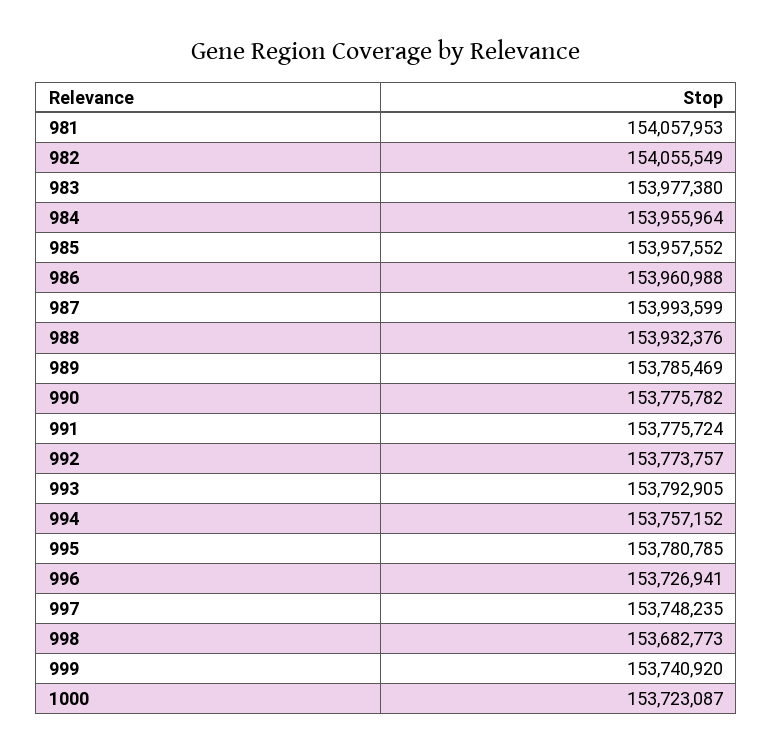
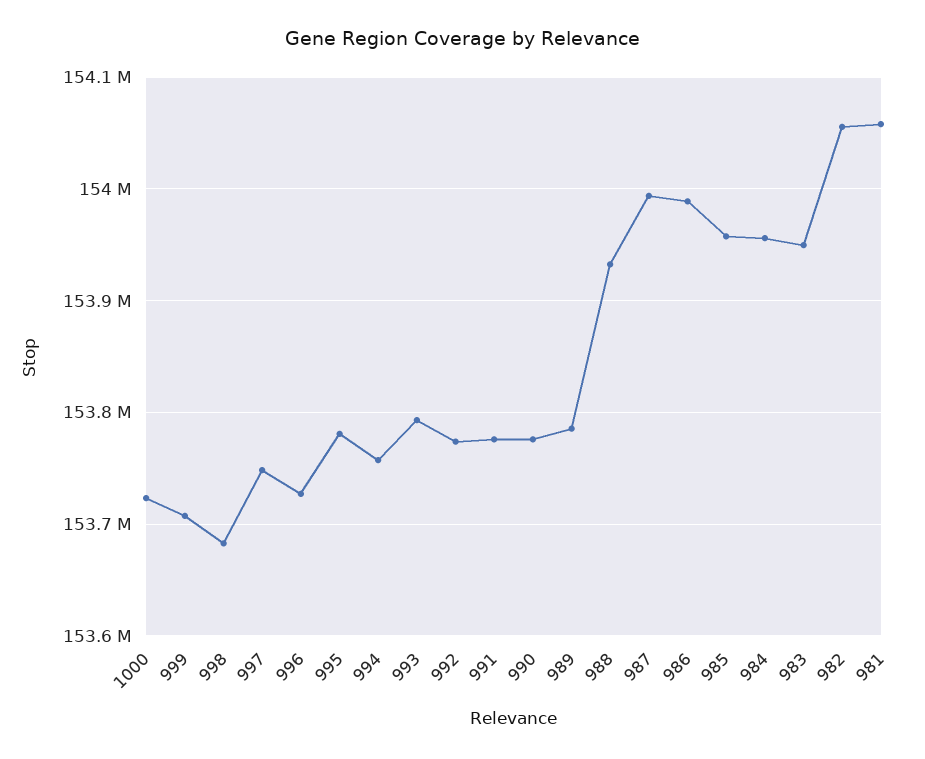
  {
    "981": 154057953,
    "982": 154055549,
-   "983": 153977380,
+   "983": 153950000,
    "984": 153955964,
    "985": 153957552,
-   "986": 153960988,
+   "986": 153990000,
    "987": 153993599,
    "988": 153932376,
    "989": 153785469,
    "990": 153775782,
    "991": 153775724,
    "992": 153773757,
    "993": 153792905,
    "994": 153757152,
    "995": 153780785,
    "996": 153726941,
    "997": 153748235,
    "998": 153682773,
-   "999": 153740920,
+   "999": 153710000,
    "1000": 153723087
  }

